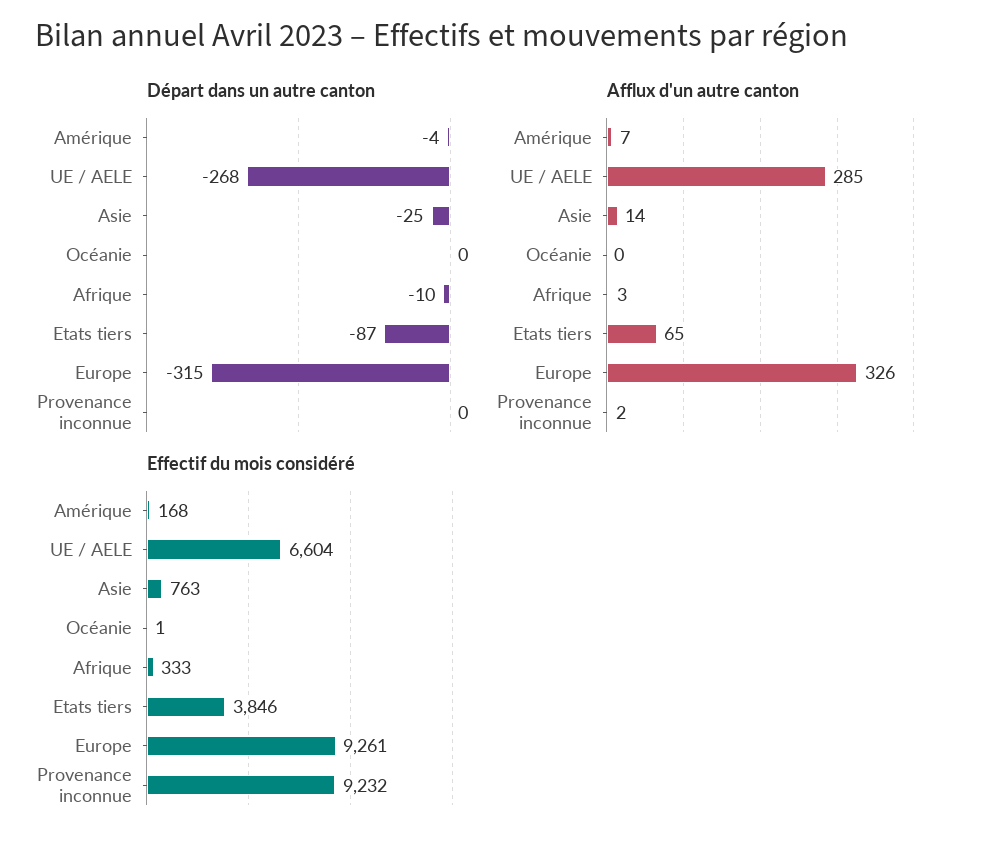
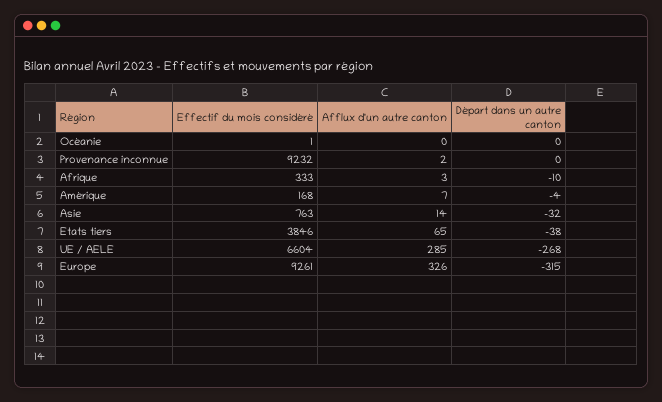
  {
    "Départ dans un autre canton": {
      "Amérique": -4,
      "UE / AELE": -268,
-     "Asie": -25,
+     "Asie": -32,
      "Océanie": 0,
      "Afrique": -10,
-     "Etats tiers": -87,
+     "Etats tiers": -38,
      "Europe": -315,
      "Provenance inconnue": 0
    },
    "Afflux d'un autre canton": {
      "Amérique": 7,
      "UE / AELE": 285,
      "Asie": 14,
      "Océanie": 0,
      "Afrique": 3,
      "Etats tiers": 65,
      "Europe": 326,
      "Provenance inconnue": 2
    },
    "Effectif du mois considéré": {
      "Amérique": 168,
      "UE / AELE": 6604,
      "Asie": 763,
      "Océanie": 1,
      "Afrique": 333,
      "Etats tiers": 3846,
      "Europe": 9261,
      "Provenance inconnue": 9232
    }
  }

